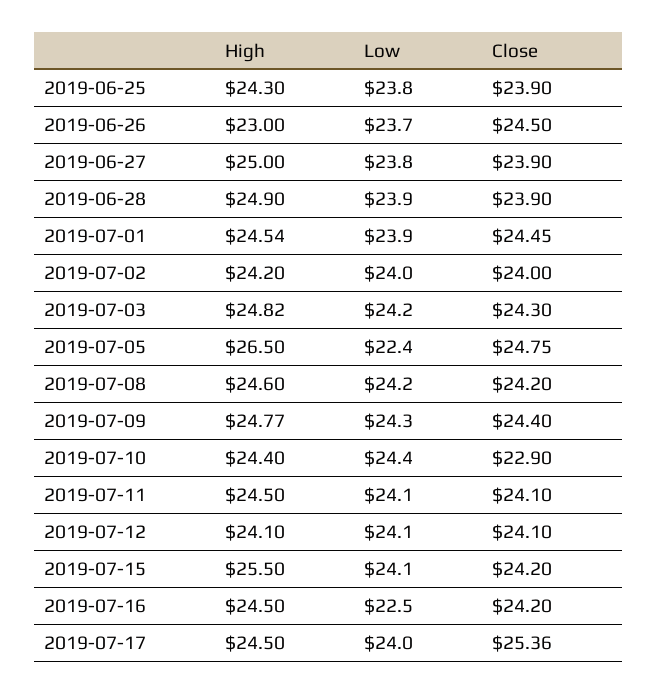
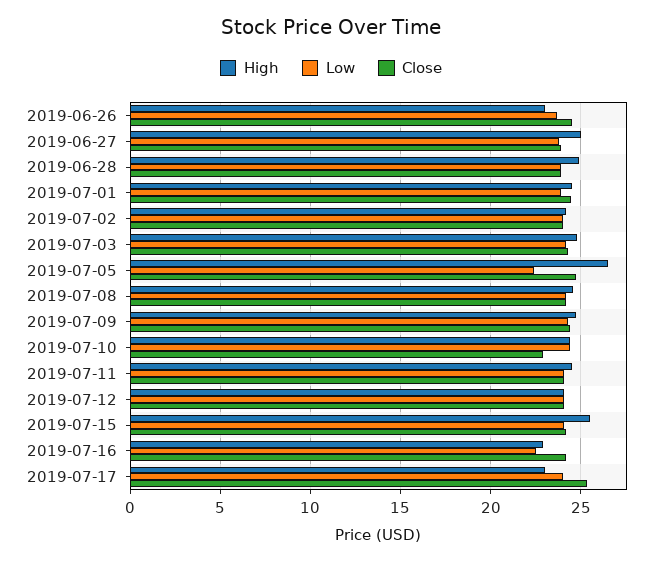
  {
    "High": {
-     "2019-06-25": 24.3,
      "2019-06-26": 23,
      "2019-06-27": 25,
      "2019-06-28": 24.9,
      "2019-07-01": 24.54,
      "2019-07-02": 24.2,
      "2019-07-03": 24.82,
      "2019-07-05": 26.5,
      "2019-07-08": 24.6,
      "2019-07-09": 24.77,
      "2019-07-10": 24.4,
      "2019-07-11": 24.5,
      "2019-07-12": 24.1,
      "2019-07-15": 25.5,
-     "2019-07-16": 24.5,
+     "2019-07-16": 23,
-     "2019-07-17": 24.5
+     "2019-07-17": 23
    },
    "Low": {
-     "2019-06-25": 23.8,
      "2019-06-26": 23.7,
      "2019-06-27": 23.8,
      "2019-06-28": 23.9,
      "2019-07-01": 23.9,
      "2019-07-02": 24,
      "2019-07-03": 24.2,
      "2019-07-05": 22.4,
      "2019-07-08": 24.2,
      "2019-07-09": 24.3,
      "2019-07-10": 24.4,
      "2019-07-11": 24.1,
      "2019-07-12": 24.1,
      "2019-07-15": 24.1,
      "2019-07-16": 22.5,
      "2019-07-17": 24
    },
    "Close": {
-     "2019-06-25": 23.9,
      "2019-06-26": 24.5,
      "2019-06-27": 23.9,
      "2019-06-28": 23.9,
      "2019-07-01": 24.45,
      "2019-07-02": 24,
      "2019-07-03": 24.3,
      "2019-07-05": 24.75,
      "2019-07-08": 24.2,
      "2019-07-09": 24.4,
      "2019-07-10": 22.9,
      "2019-07-11": 24.1,
      "2019-07-12": 24.1,
      "2019-07-15": 24.2,
      "2019-07-16": 24.2,
      "2019-07-17": 25.36
    }
  }

